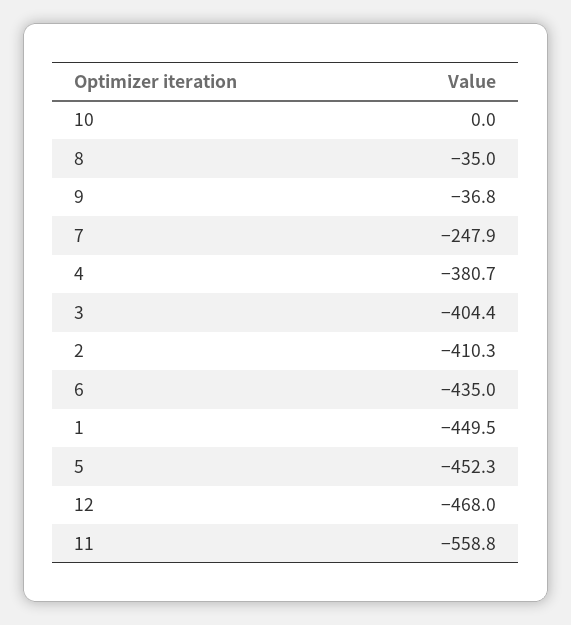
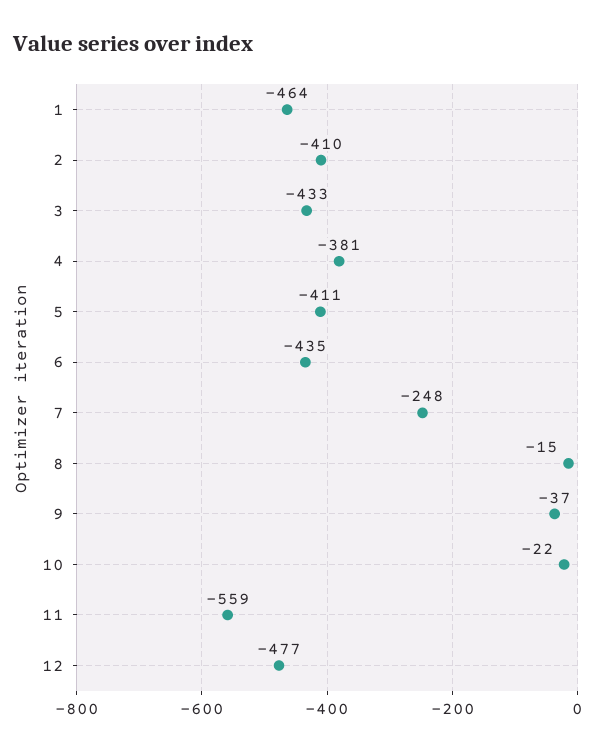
  {
-   "10": 0,
+   "10": -22,
-   "8": -35,
+   "8": -15,
    "9": -36.8,
    "7": -247.9,
    "4": -380.7,
-   "3": -404.4,
+   "3": -433,
    "2": -410.3,
    "6": -435,
-   "1": -449.5,
+   "1": -464,
-   "5": -452.3,
+   "5": -411,
-   "12": -468,
+   "12": -477,
    "11": -558.8
  }

